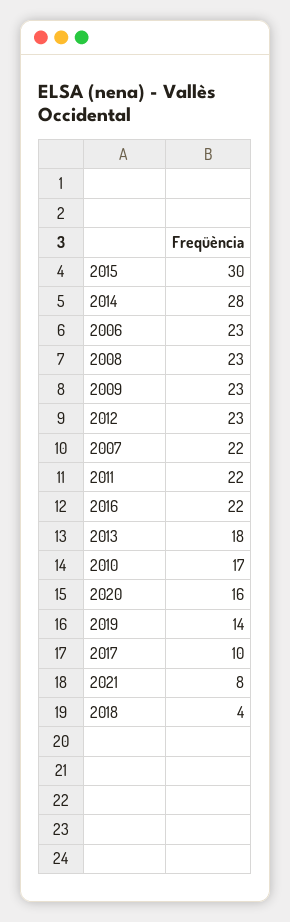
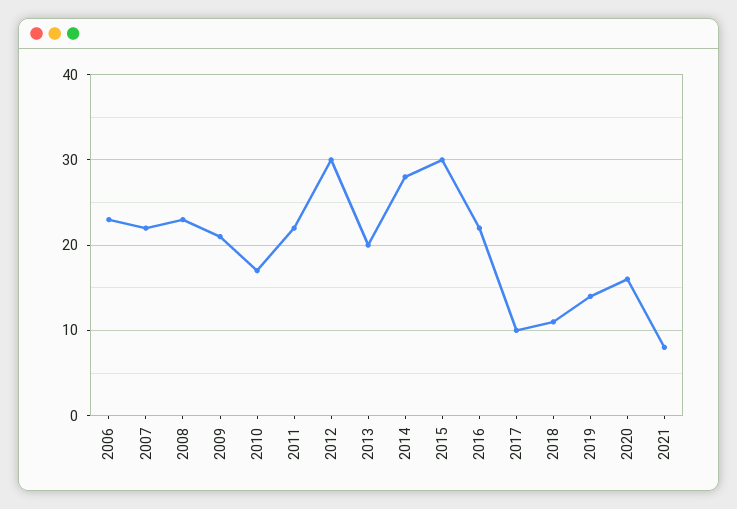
  {
    "2015": 30,
    "2014": 28,
    "2006": 23,
    "2008": 23,
-   "2009": 23,
+   "2009": 21,
-   "2012": 23,
+   "2012": 30,
    "2007": 22,
    "2011": 22,
    "2016": 22,
-   "2013": 18,
+   "2013": 20,
    "2010": 17,
    "2020": 16,
    "2019": 14,
    "2017": 10,
    "2021": 8,
-   "2018": 4
+   "2018": 11
  }

